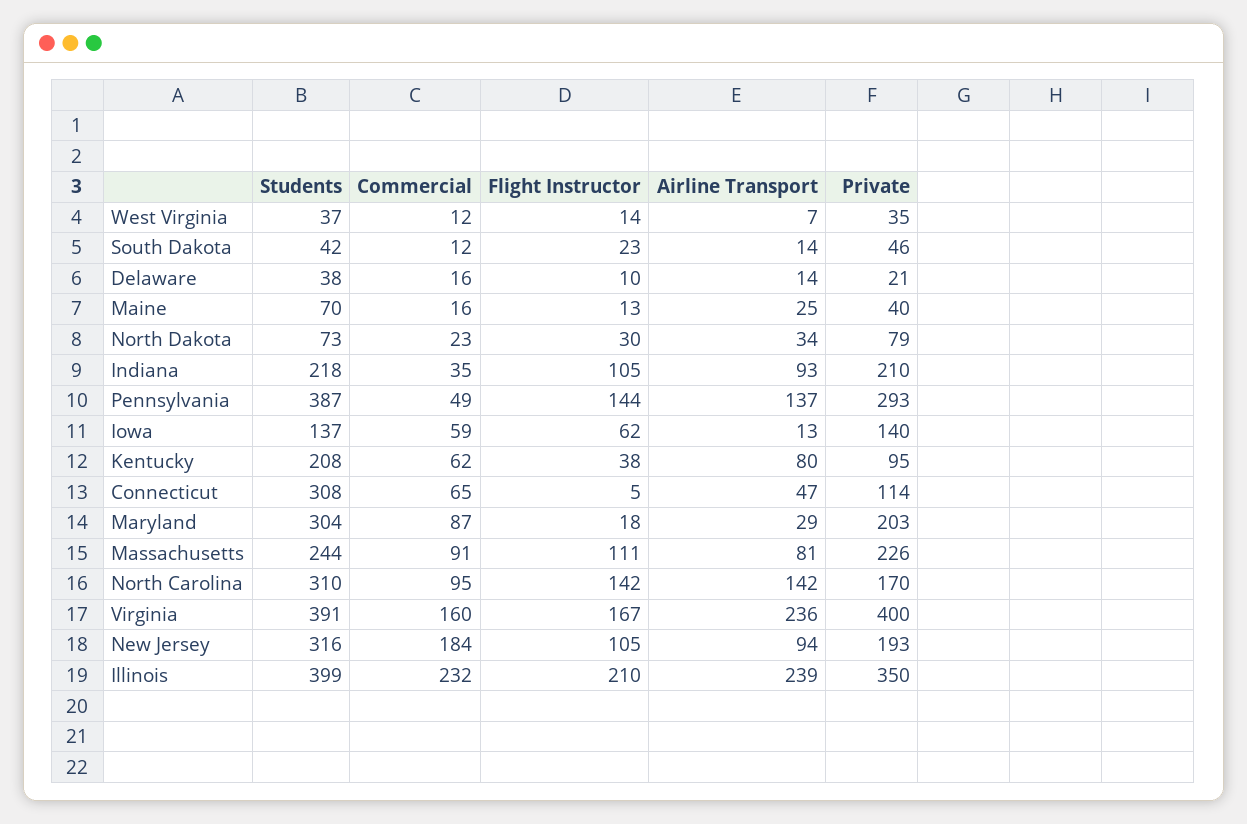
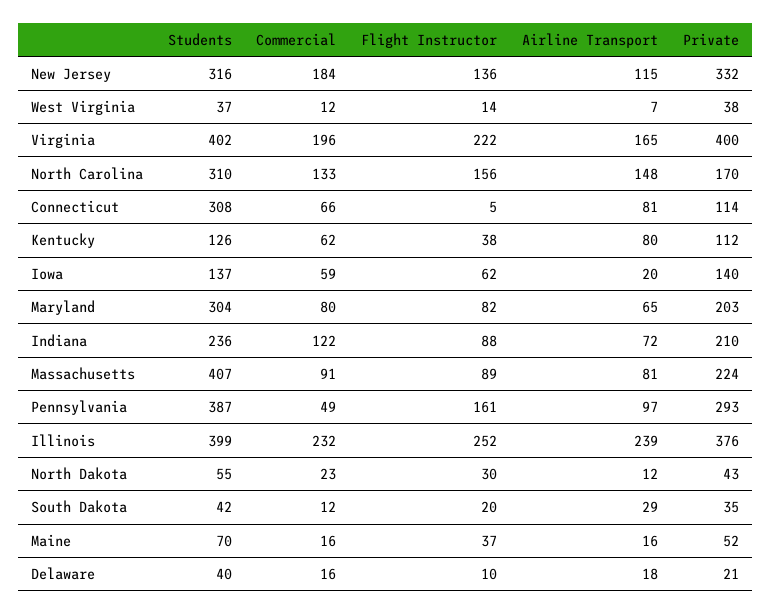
  {
    "Students": {
      "West Virginia": 37,
      "South Dakota": 42,
-     "Delaware": 38,
+     "Delaware": 40,
      "Maine": 70,
-     "North Dakota": 73,
+     "North Dakota": 55,
-     "Indiana": 218,
+     "Indiana": 236,
      "Pennsylvania": 387,
      "Iowa": 137,
-     "Kentucky": 208,
+     "Kentucky": 126,
      "Connecticut": 308,
      "Maryland": 304,
-     "Massachusetts": 244,
+     "Massachusetts": 407,
      "North Carolina": 310,
-     "Virginia": 391,
+     "Virginia": 402,
      "New Jersey": 316,
      "Illinois": 399
    },
    "Commercial": {
      "West Virginia": 12,
      "South Dakota": 12,
      "Delaware": 16,
      "Maine": 16,
      "North Dakota": 23,
-     "Indiana": 35,
+     "Indiana": 122,
      "Pennsylvania": 49,
      "Iowa": 59,
      "Kentucky": 62,
-     "Connecticut": 65,
+     "Connecticut": 66,
-     "Maryland": 87,
+     "Maryland": 80,
      "Massachusetts": 91,
-     "North Carolina": 95,
+     "North Carolina": 133,
-     "Virginia": 160,
+     "Virginia": 196,
      "New Jersey": 184,
      "Illinois": 232
    },
    "Flight Instructor": {
      "West Virginia": 14,
-     "South Dakota": 23,
+     "South Dakota": 20,
      "Delaware": 10,
-     "Maine": 13,
+     "Maine": 37,
      "North Dakota": 30,
-     "Indiana": 105,
+     "Indiana": 88,
-     "Pennsylvania": 144,
+     "Pennsylvania": 161,
      "Iowa": 62,
      "Kentucky": 38,
      "Connecticut": 5,
-     "Maryland": 18,
+     "Maryland": 82,
-     "Massachusetts": 111,
+     "Massachusetts": 89,
-     "North Carolina": 142,
+     "North Carolina": 156,
-     "Virginia": 167,
+     "Virginia": 222,
-     "New Jersey": 105,
+     "New Jersey": 136,
-     "Illinois": 210
+     "Illinois": 252
    },
    "Airline Transport": {
      "West Virginia": 7,
-     "South Dakota": 14,
+     "South Dakota": 29,
-     "Delaware": 14,
+     "Delaware": 18,
-     "Maine": 25,
+     "Maine": 16,
-     "North Dakota": 34,
+     "North Dakota": 12,
-     "Indiana": 93,
+     "Indiana": 72,
-     "Pennsylvania": 137,
+     "Pennsylvania": 97,
-     "Iowa": 13,
+     "Iowa": 20,
      "Kentucky": 80,
-     "Connecticut": 47,
+     "Connecticut": 81,
-     "Maryland": 29,
+     "Maryland": 65,
      "Massachusetts": 81,
-     "North Carolina": 142,
+     "North Carolina": 148,
-     "Virginia": 236,
+     "Virginia": 165,
-     "New Jersey": 94,
+     "New Jersey": 115,
      "Illinois": 239
    },
    "Private": {
-     "West Virginia": 35,
+     "West Virginia": 38,
-     "South Dakota": 46,
+     "South Dakota": 35,
      "Delaware": 21,
-     "Maine": 40,
+     "Maine": 52,
-     "North Dakota": 79,
+     "North Dakota": 43,
      "Indiana": 210,
      "Pennsylvania": 293,
      "Iowa": 140,
-     "Kentucky": 95,
+     "Kentucky": 112,
      "Connecticut": 114,
      "Maryland": 203,
-     "Massachusetts": 226,
+     "Massachusetts": 224,
      "North Carolina": 170,
      "Virginia": 400,
-     "New Jersey": 193,
+     "New Jersey": 332,
-     "Illinois": 350
+     "Illinois": 376
    }
  }

